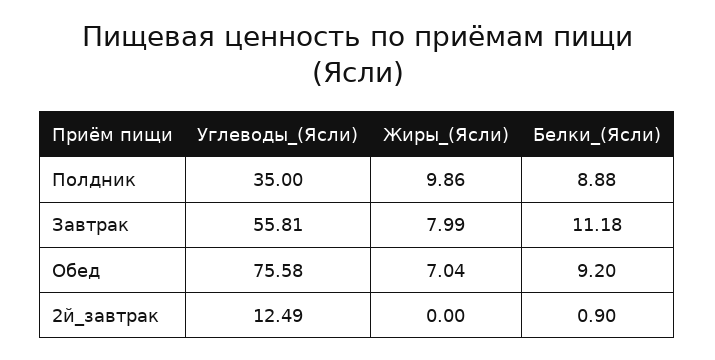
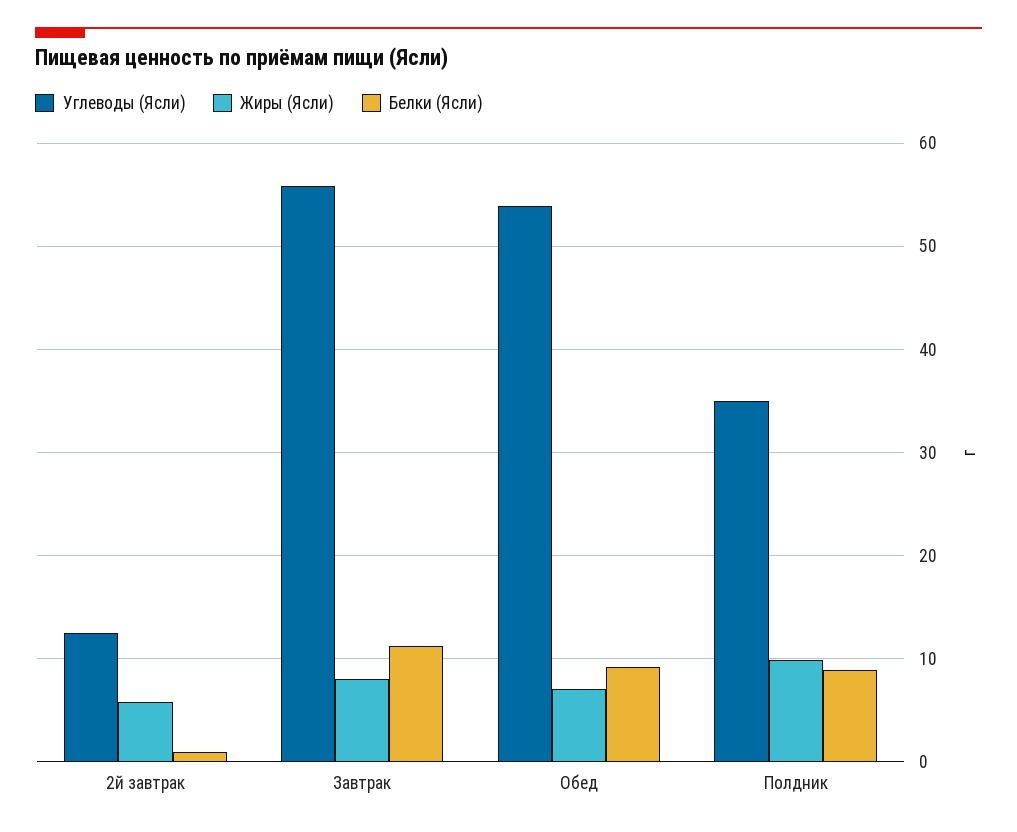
  {
    "Углеводы_(Ясли)": {
      "Полдник": 35,
      "Завтрак": 55.81,
-     "Обед": 75.58,
+     "Обед": 54,
      "2й_завтрак": 12.49
    },
    "Жиры_(Ясли)": {
      "Полдник": 9.86,
      "Завтрак": 7.99,
      "Обед": 7.04,
-     "2й_завтрак": 0
+     "2й_завтрак": 6
    },
    "Белки_(Ясли)": {
      "Полдник": 8.88,
      "Завтрак": 11.18,
      "Обед": 9.2,
      "2й_завтрак": 0.9
    }
  }

